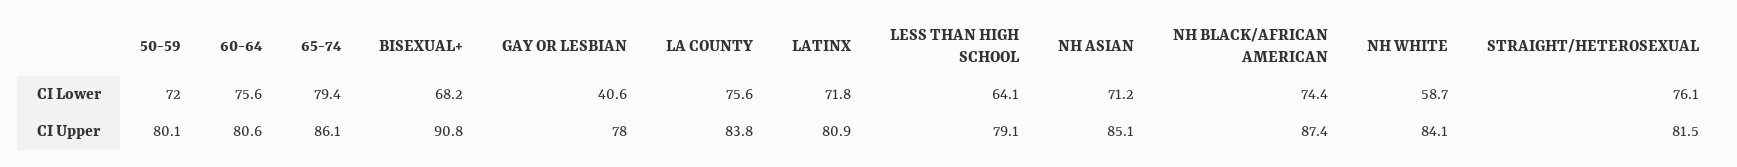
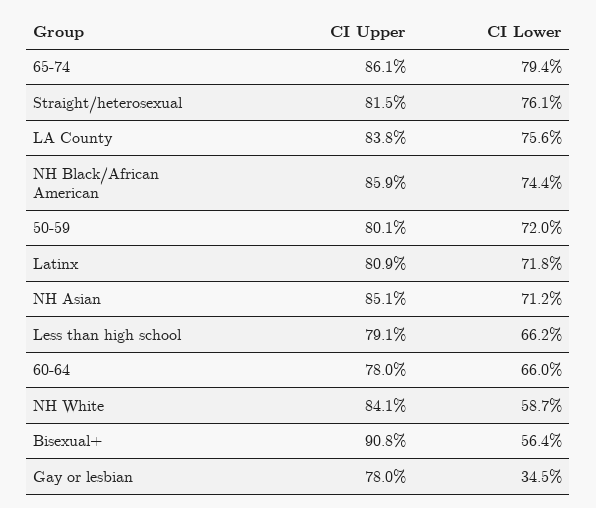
  {
    "50-59": {
      "CI Lower": 72,
      "CI Upper": 80.1
    },
    "60-64": {
-     "CI Lower": 75.6,
+     "CI Lower": 66,
-     "CI Upper": 80.6
+     "CI Upper": 78
    },
    "65-74": {
      "CI Lower": 79.4,
      "CI Upper": 86.1
    },
    "BISEXUAL+": {
-     "CI Lower": 68.2,
+     "CI Lower": 56.4,
      "CI Upper": 90.8
    },
    "GAY OR LESBIAN": {
-     "CI Lower": 40.6,
+     "CI Lower": 34.5,
      "CI Upper": 78
    },
    "LA COUNTY": {
      "CI Lower": 75.6,
      "CI Upper": 83.8
    },
    "LATINX": {
      "CI Lower": 71.8,
      "CI Upper": 80.9
    },
    "LESS THAN HIGH SCHOOL": {
-     "CI Lower": 64.1,
+     "CI Lower": 66.2,
      "CI Upper": 79.1
    },
    "NH ASIAN": {
      "CI Lower": 71.2,
      "CI Upper": 85.1
    },
    "NH BLACK/AFRICAN AMERICAN": {
      "CI Lower": 74.4,
-     "CI Upper": 87.4
+     "CI Upper": 85.9
    },
    "NH WHITE": {
      "CI Lower": 58.7,
      "CI Upper": 84.1
    },
    "STRAIGHT/HETEROSEXUAL": {
      "CI Lower": 76.1,
      "CI Upper": 81.5
    }
  }

